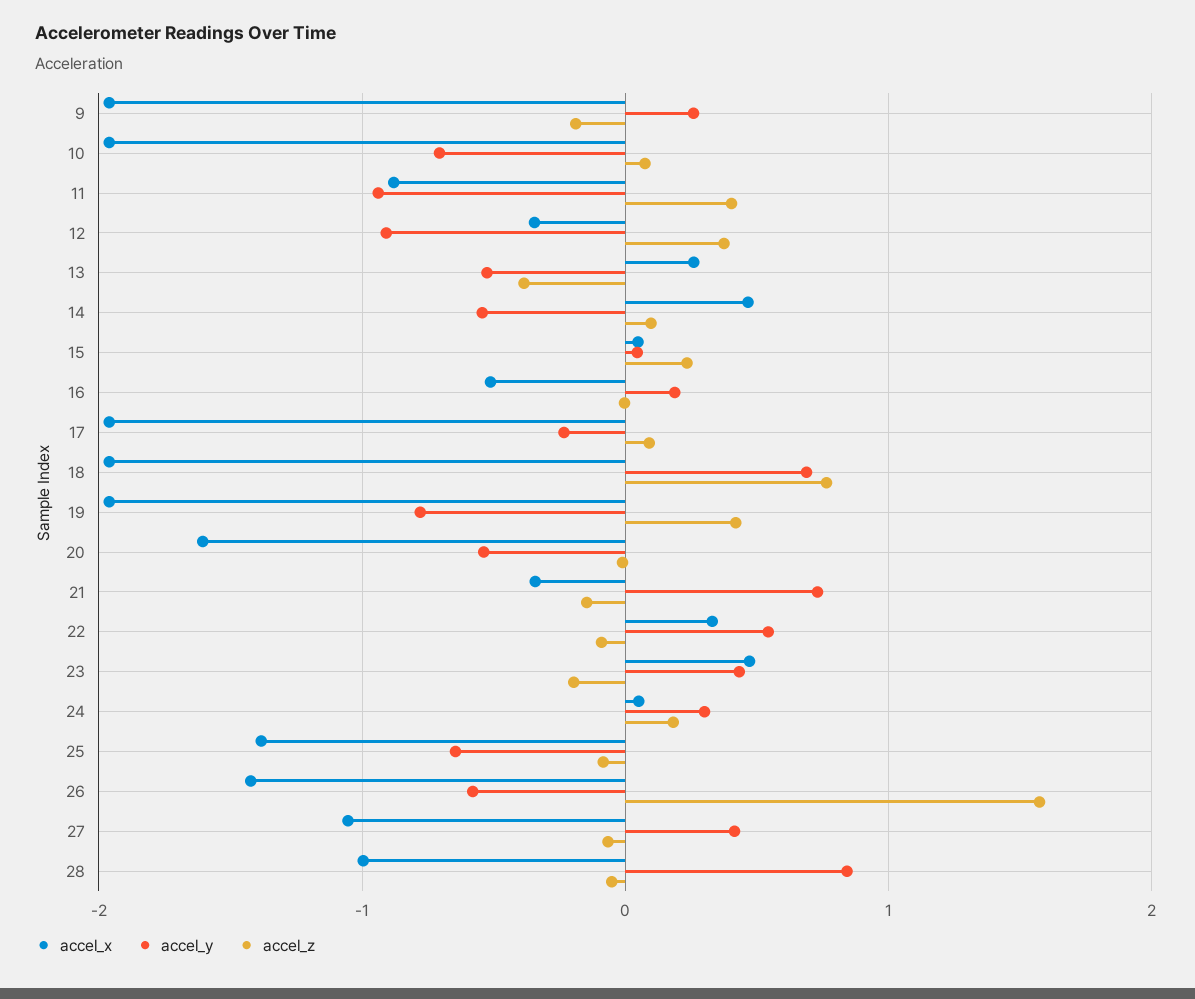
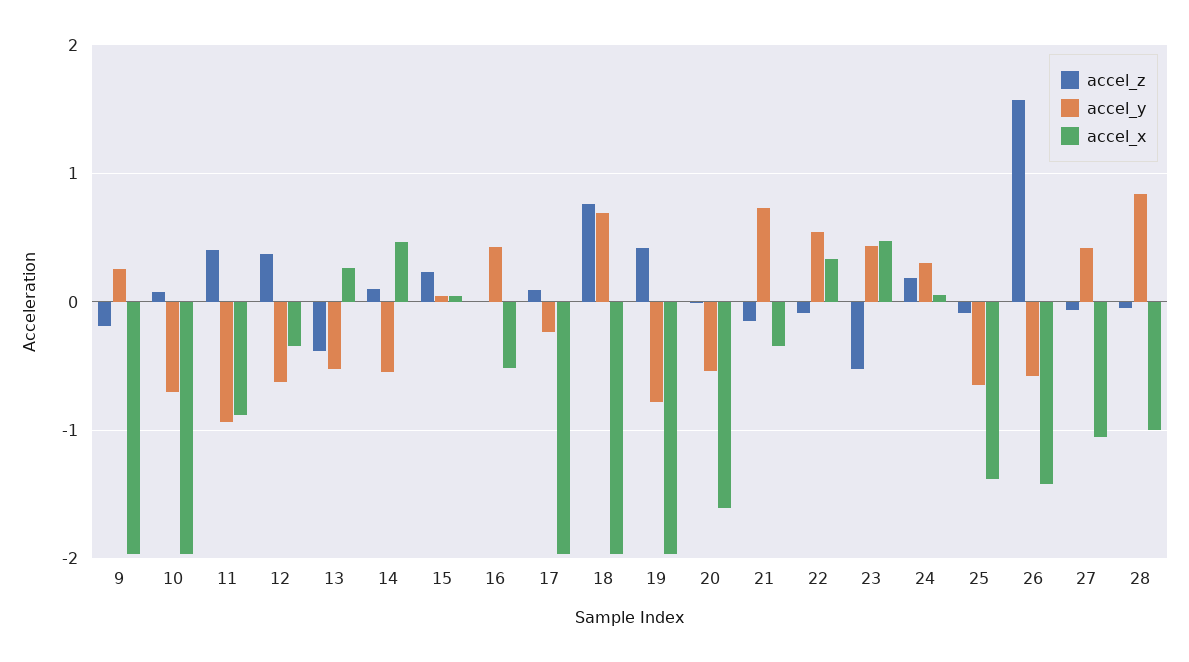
  {
    "accel_x": {
      "9": -2,
      "10": -2,
      "11": -0.9,
      "12": -0.3,
      "13": 0.3,
      "14": 0.5,
      "15": 0,
      "16": -0.5,
      "17": -2,
      "18": -2,
      "19": -2,
      "20": -1.6,
      "21": -0.3,
      "22": 0.3,
      "23": 0.5,
      "24": 0.1,
      "25": -1.4,
      "26": -1.4,
      "27": -1.1,
      "28": -1
    },
    "accel_y": {
      "9": 0.3,
      "10": -0.7,
      "11": -0.9,
-     "12": -0.9,
+     "12": -0.6,
      "13": -0.5,
      "14": -0.5,
      "15": 0,
-     "16": 0.2,
+     "16": 0.4,
      "17": -0.2,
      "18": 0.7,
      "19": -0.8,
      "20": -0.5,
      "21": 0.7,
      "22": 0.5,
      "23": 0.4,
      "24": 0.3,
      "25": -0.6,
      "26": -0.6,
      "27": 0.4,
      "28": 0.8
    },
    "accel_z": {
      "9": -0.2,
      "10": 0.1,
      "11": 0.4,
      "12": 0.4,
      "13": -0.4,
      "14": 0.1,
      "15": 0.2,
      "16": 0,
      "17": 0.1,
      "18": 0.8,
      "19": 0.4,
      "20": 0,
      "21": -0.1,
      "22": -0.1,
-     "23": -0.2,
+     "23": -0.5,
      "24": 0.2,
      "25": -0.1,
      "26": 1.6,
      "27": -0.1,
      "28": -0.1
    }
  }

